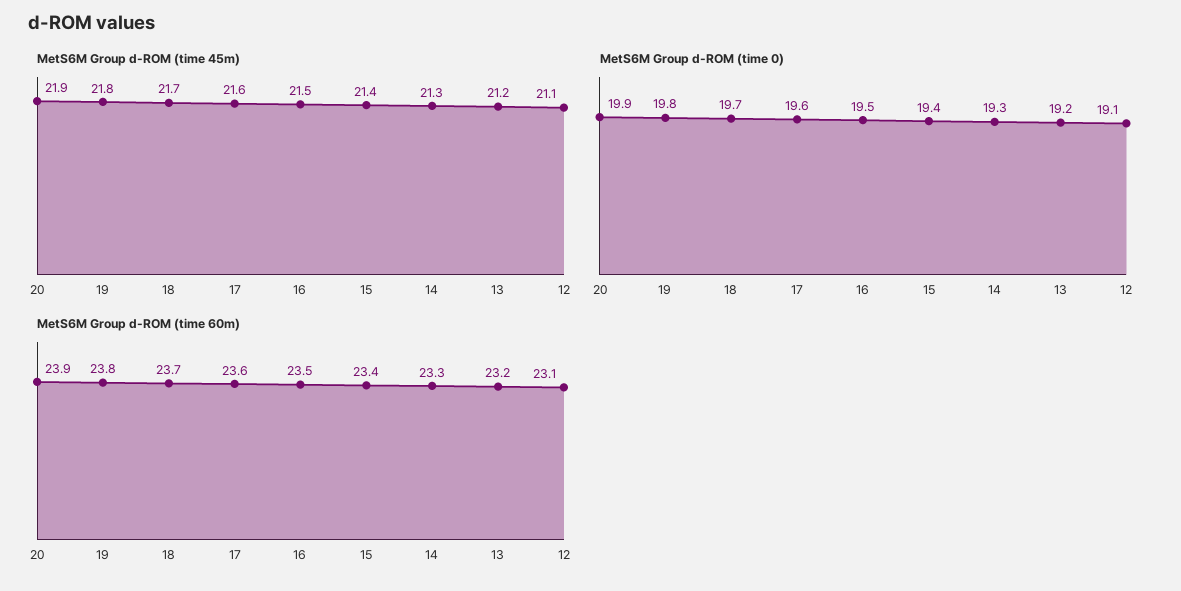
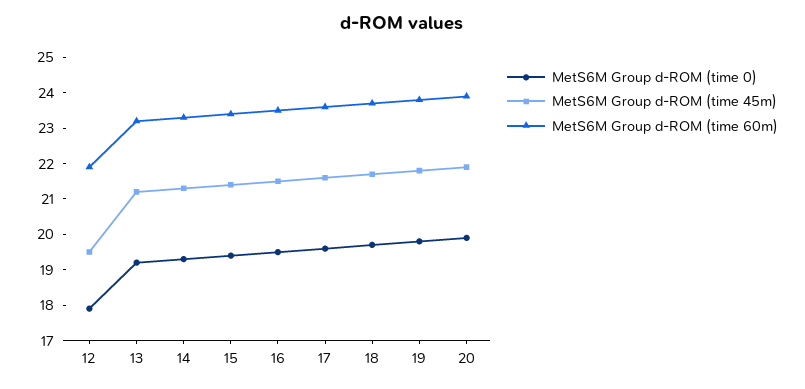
  {
    "MetS6M Group d-ROM (time 45m)": {
      "20": 21.9,
      "19": 21.8,
      "18": 21.7,
      "17": 21.6,
      "16": 21.5,
      "15": 21.4,
      "14": 21.3,
      "13": 21.2,
-     "12": 21.1
+     "12": 19.5
    },
    "MetS6M Group d-ROM (time 0)": {
      "20": 19.9,
      "19": 19.8,
      "18": 19.7,
      "17": 19.6,
      "16": 19.5,
      "15": 19.4,
      "14": 19.3,
      "13": 19.2,
-     "12": 19.1
+     "12": 18
    },
    "MetS6M Group d-ROM (time 60m)": {
      "20": 23.9,
      "19": 23.8,
      "18": 23.7,
      "17": 23.6,
      "16": 23.5,
      "15": 23.4,
      "14": 23.3,
      "13": 23.2,
-     "12": 23.1
+     "12": 22
    }
  }

